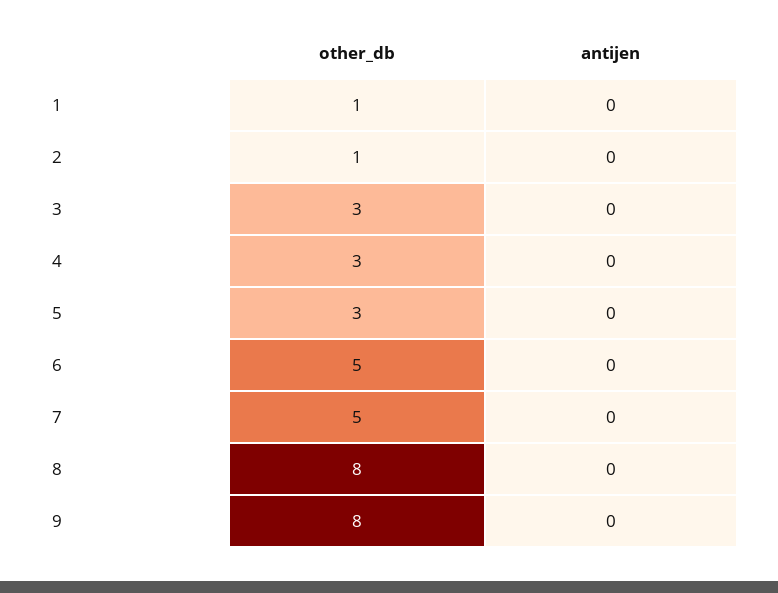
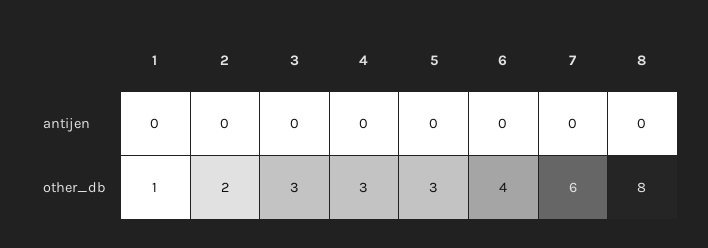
  {
    "other_db": {
      "1": 1,
-     "2": 1,
+     "2": 2,
      "3": 3,
      "4": 3,
      "5": 3,
-     "6": 5,
+     "6": 4,
-     "7": 5,
+     "7": 6,
-     "8": 8,
+     "8": 8
-     "9": 8
    },
    "antijen": {
      "1": 0,
      "2": 0,
      "3": 0,
      "4": 0,
      "5": 0,
      "6": 0,
      "7": 0,
-     "8": 0,
+     "8": 0
-     "9": 0
    }
  }

